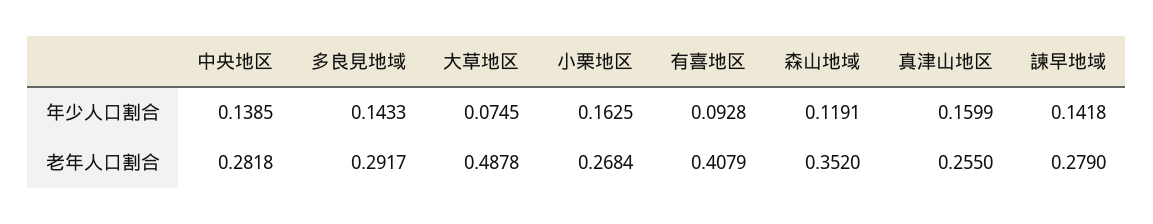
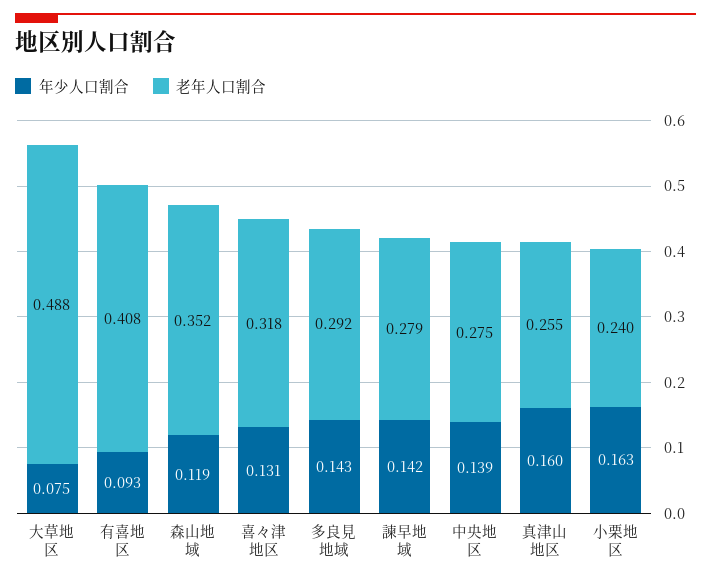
  {
    "年少人口割合": {
      "中央地区": 0.1385,
      "多良見地域": 0.1433,
      "大草地区": 0.0745,
      "小栗地区": 0.1625,
      "有喜地区": 0.0928,
      "森山地域": 0.1191,
      "真津山地区": 0.1599,
-     "諫早地域": 0.1418
+     "諫早地域": 0.1418,
+     "喜々津地区": 0.131
    },
    "老年人口割合": {
-     "中央地区": 0.2818,
+     "中央地区": 0.275,
      "多良見地域": 0.2917,
      "大草地区": 0.4878,
-     "小栗地区": 0.2684,
+     "小栗地区": 0.24,
      "有喜地区": 0.4079,
      "森山地域": 0.352,
      "真津山地区": 0.255,
-     "諫早地域": 0.279
+     "諫早地域": 0.279,
+     "喜々津地区": 0.318
    }
  }

